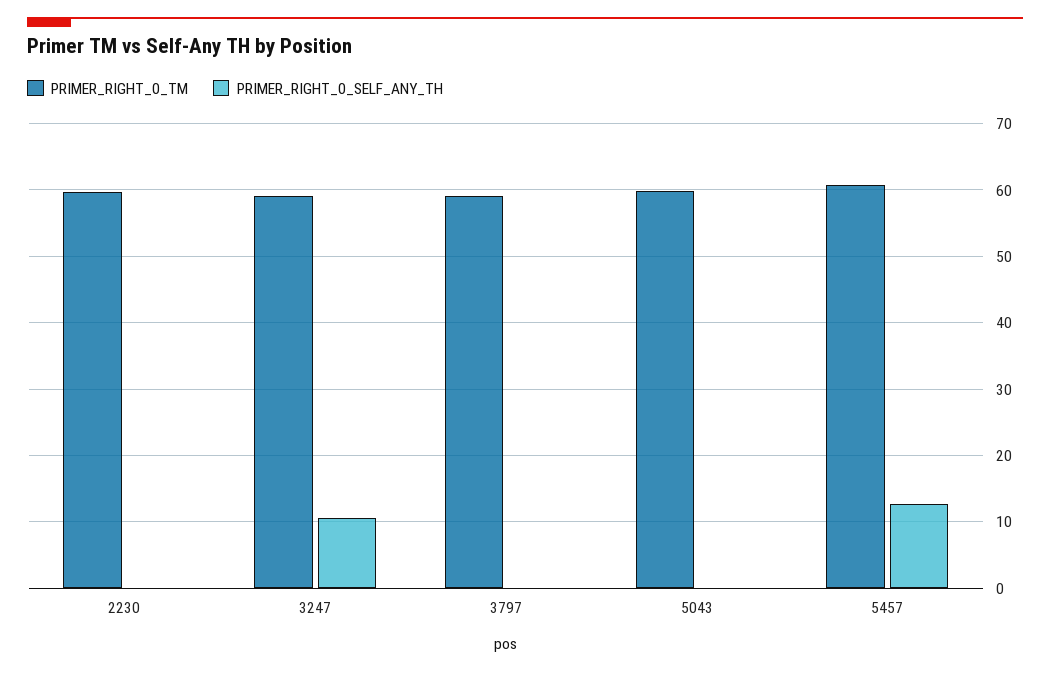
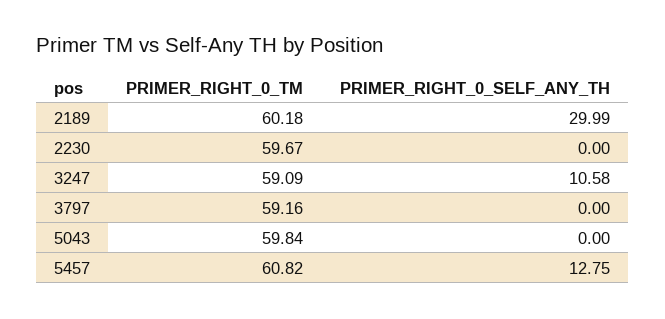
  {
    "PRIMER_RIGHT_0_TM": {
      "2230": 59.67,
      "3247": 59.09,
      "3797": 59.16,
      "5043": 59.84,
-     "5457": 60.82
+     "5457": 60.82,
+     "2189": 60.18
    },
    "PRIMER_RIGHT_0_SELF_ANY_TH": {
      "2230": 0,
      "3247": 10.58,
      "3797": 0,
      "5043": 0,
-     "5457": 12.75
+     "5457": 12.75,
+     "2189": 29.99
    }
  }

